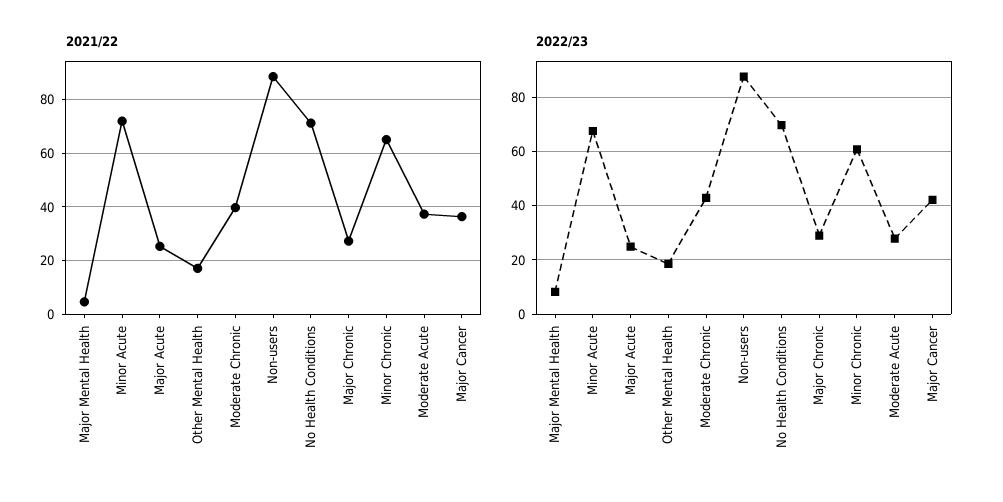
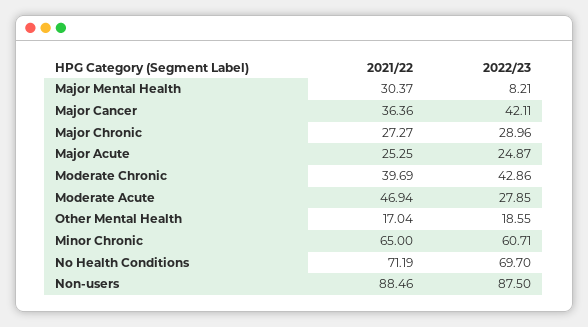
  {
    "2021/22": {
-     "Major Mental Health": 5,
+     "Major Mental Health": 30.37,
-     "Minor Acute": 72.5,
      "Major Acute": 25.25,
      "Other Mental Health": 17.04,
      "Moderate Chronic": 39.69,
      "Non-users": 88.46,
      "No Health Conditions": 71.19,
      "Major Chronic": 27.27,
      "Minor Chronic": 65,
-     "Moderate Acute": 37.5,
+     "Moderate Acute": 46.94,
      "Major Cancer": 36.36
    },
    "2022/23": {
      "Major Mental Health": 8.21,
-     "Minor Acute": 67.5,
      "Major Acute": 24.87,
      "Other Mental Health": 18.55,
      "Moderate Chronic": 42.86,
      "Non-users": 87.5,
      "No Health Conditions": 69.7,
      "Major Chronic": 28.96,
      "Minor Chronic": 60.71,
      "Moderate Acute": 27.85,
      "Major Cancer": 42.11
    }
  }

